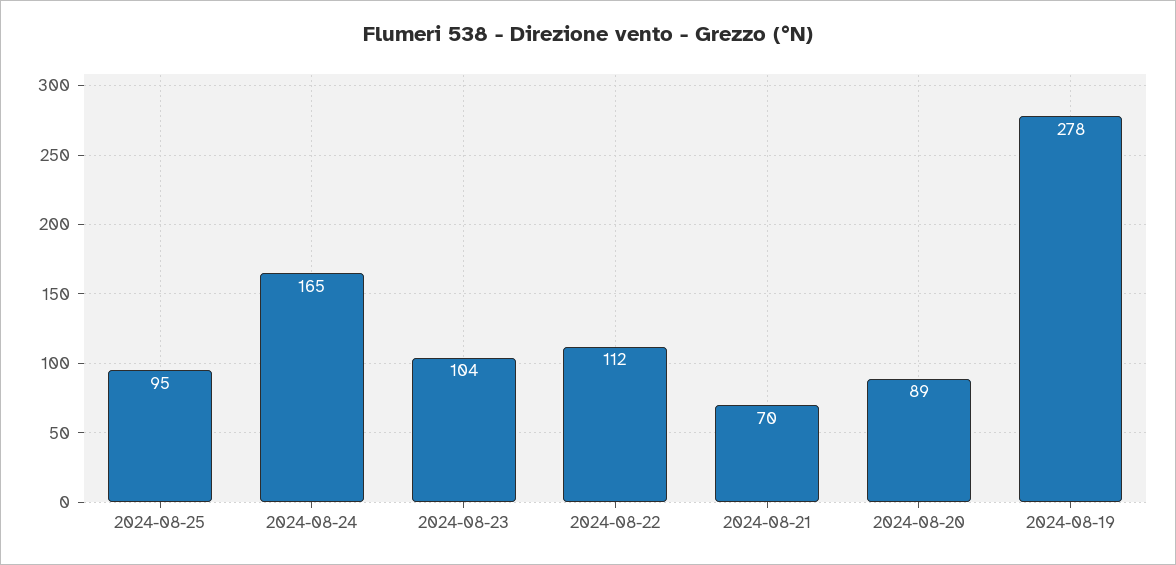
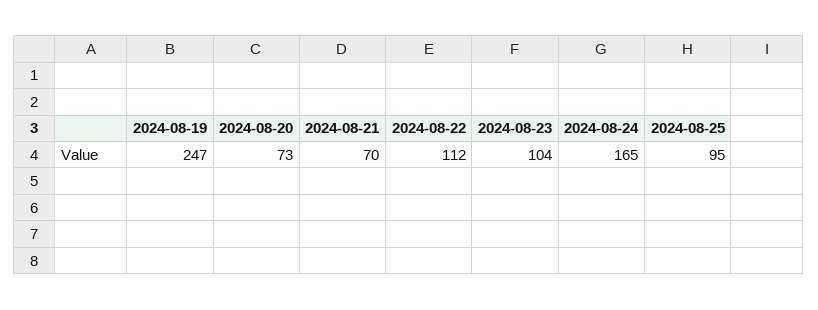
  {
    "2024-08-25": 95,
    "2024-08-24": 165,
    "2024-08-23": 104,
    "2024-08-22": 112,
    "2024-08-21": 70,
-   "2024-08-20": 89,
+   "2024-08-20": 73,
-   "2024-08-19": 278
+   "2024-08-19": 247
  }

